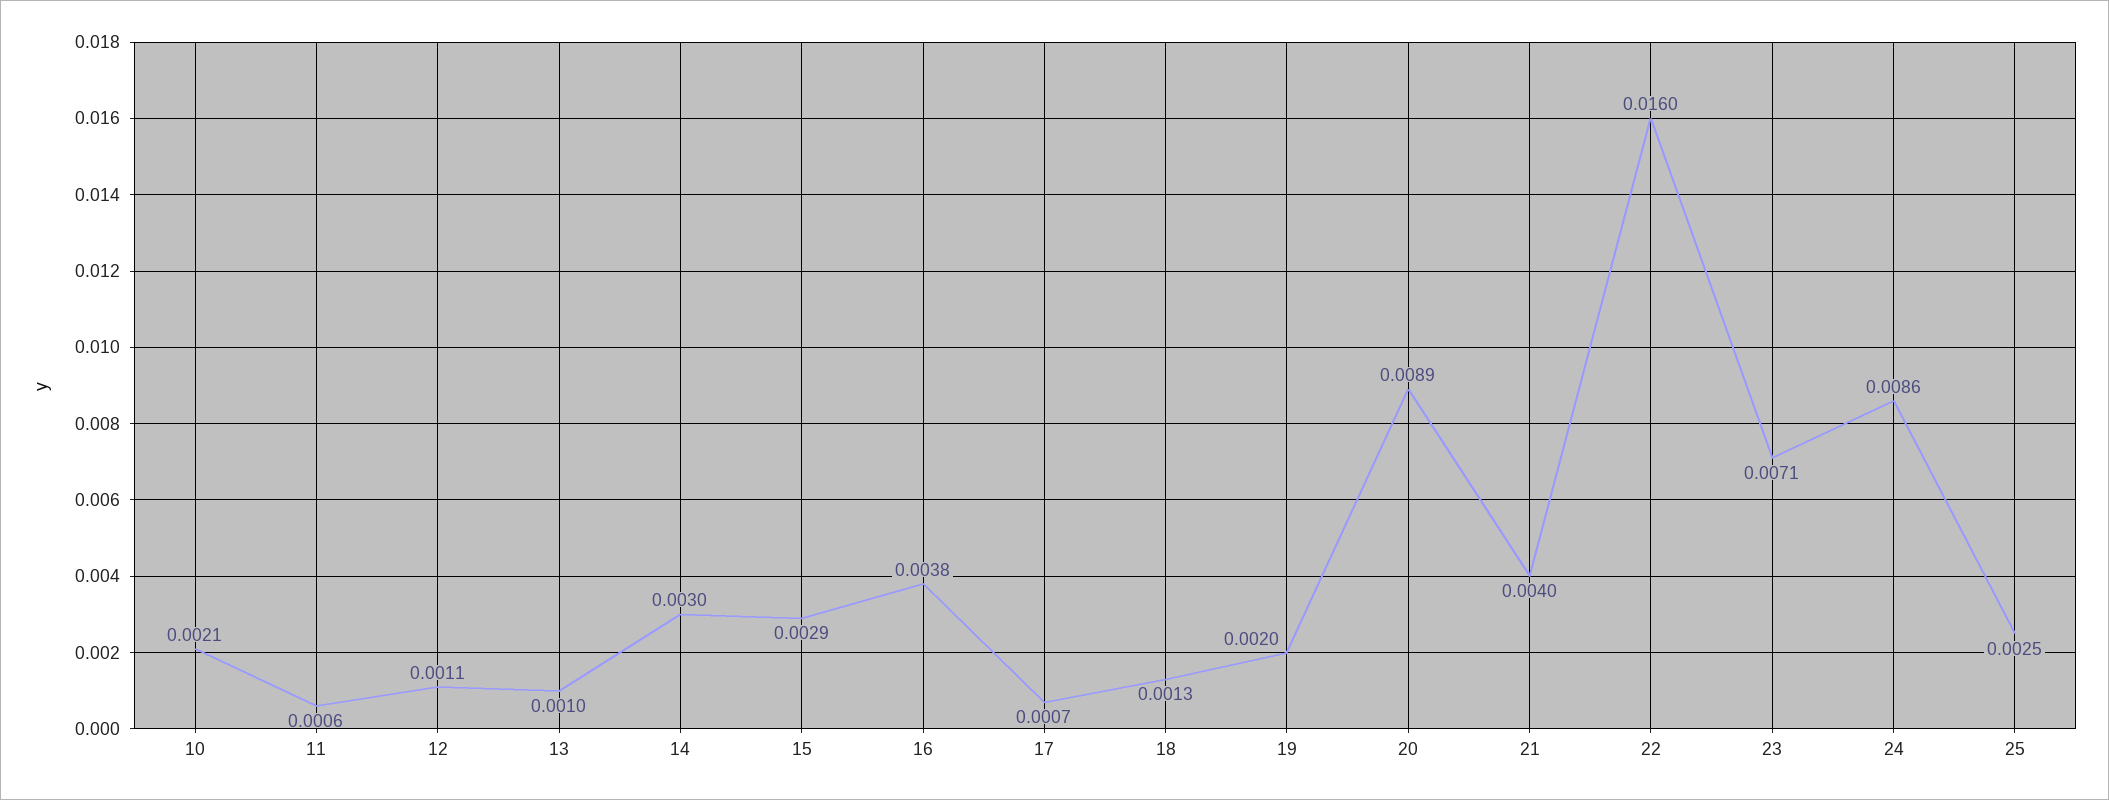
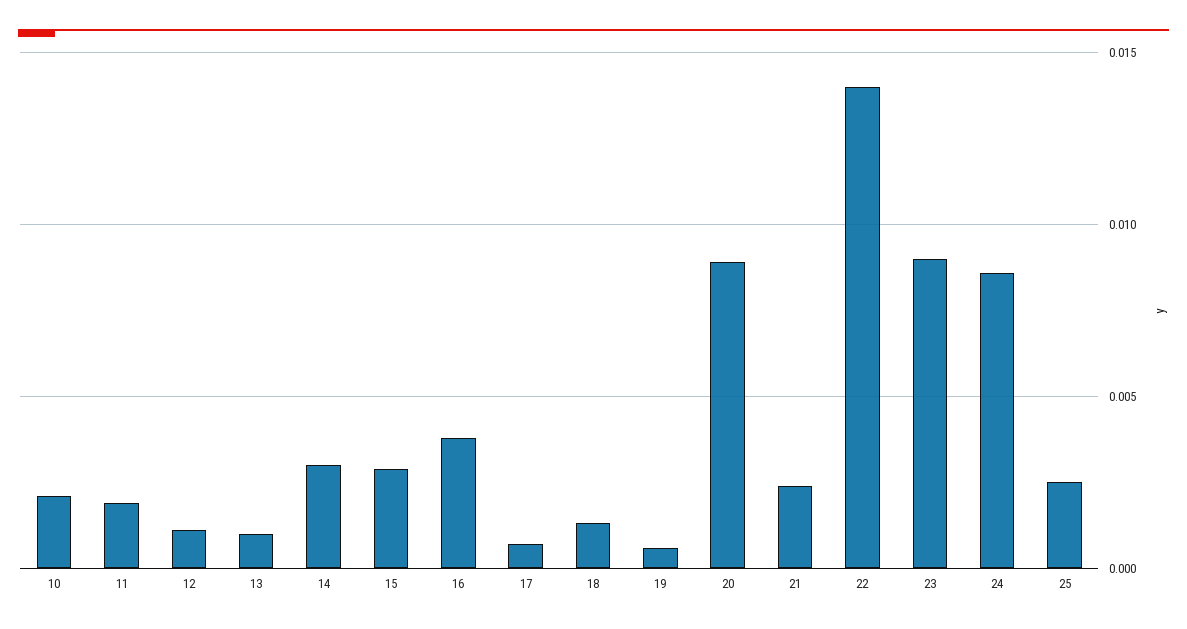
  {
    "10": 0.0021,
-   "11": 0.0006,
+   "11": 0.002,
    "12": 0.0011,
    "13": 0.001,
    "14": 0.003,
    "15": 0.0029,
    "16": 0.0038,
    "17": 0.0007,
    "18": 0.0013,
-   "19": 0.002,
+   "19": 0.0005,
    "20": 0.0089,
-   "21": 0.004,
+   "21": 0.0025,
-   "22": 0.016,
+   "22": 0.014,
-   "23": 0.0071,
+   "23": 0.009,
    "24": 0.0086,
    "25": 0.0025
  }

